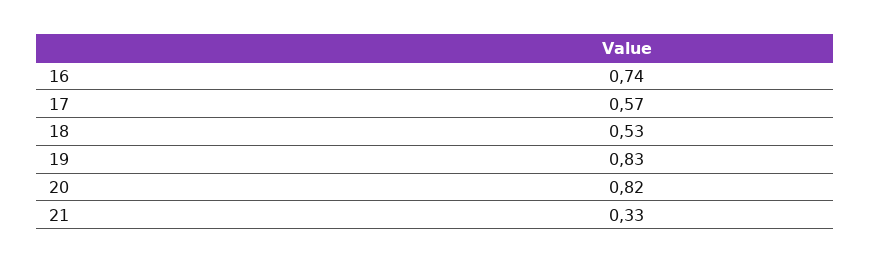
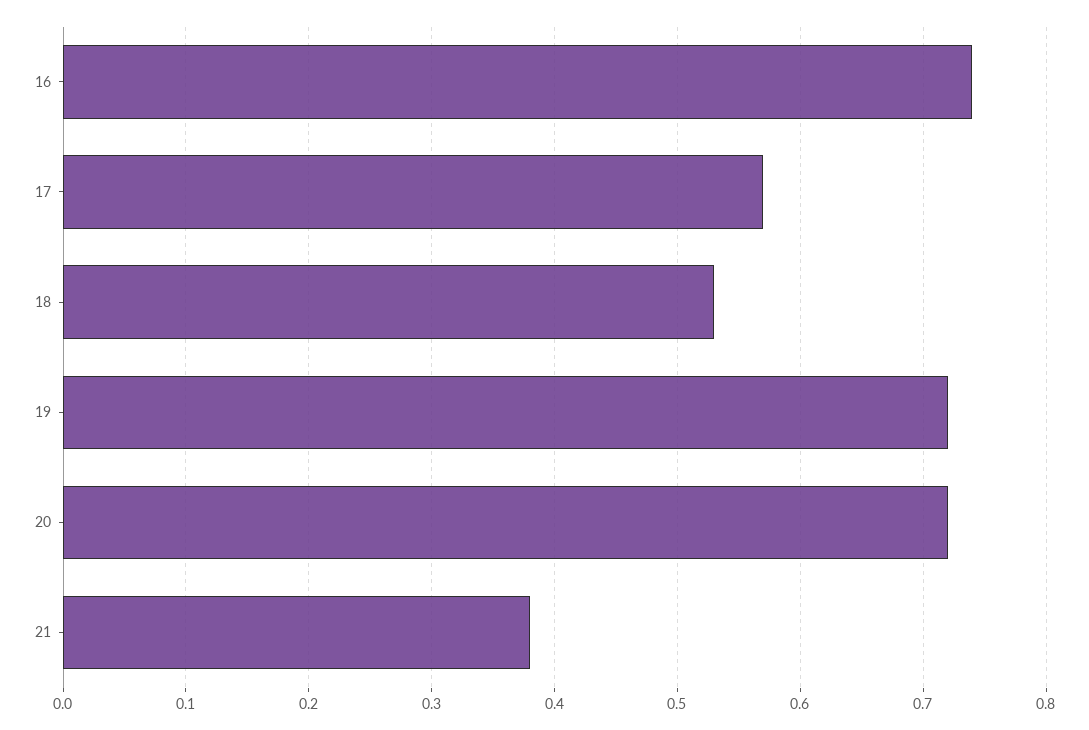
  {
    "16": 0.74,
    "17": 0.57,
    "18": 0.53,
-   "19": 0.83,
+   "19": 0.72,
-   "20": 0.82,
+   "20": 0.72,
-   "21": 0.33
+   "21": 0.38
  }

